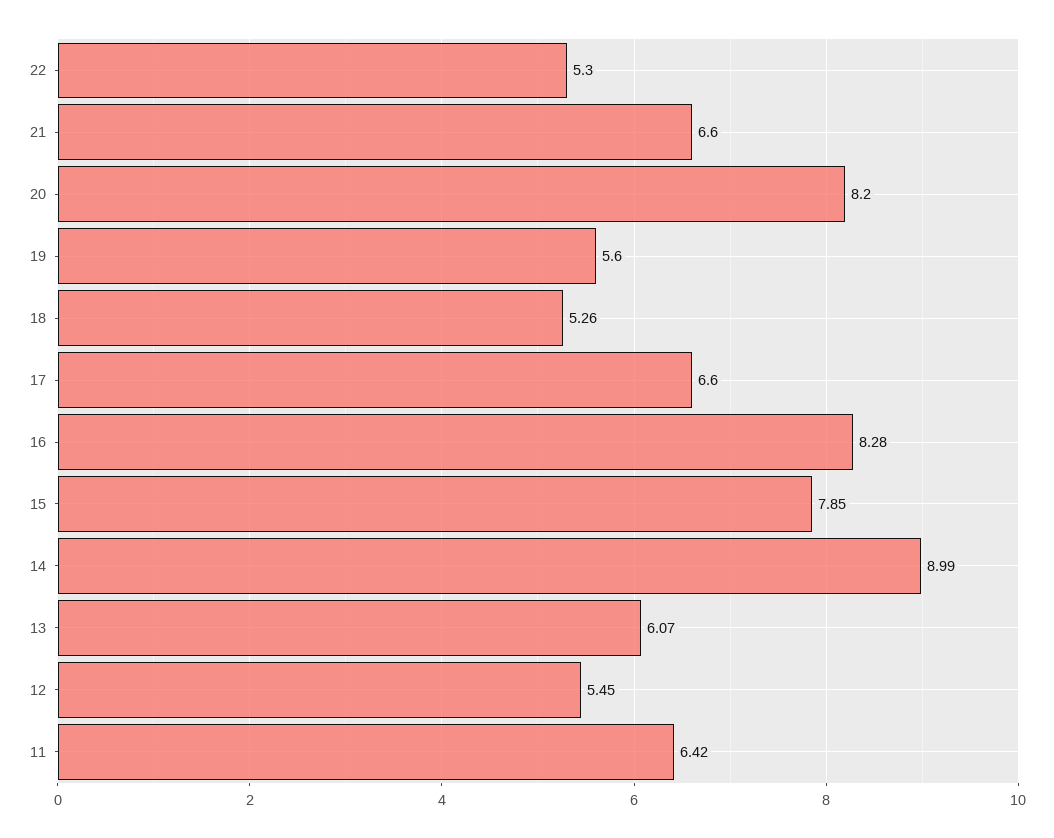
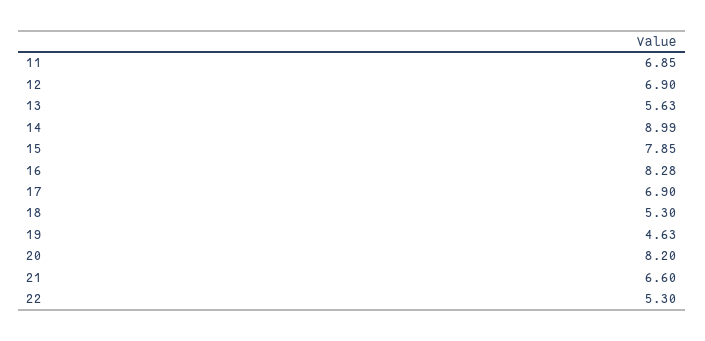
  {
    "22": 5.3,
    "21": 6.6,
    "20": 8.2,
-   "19": 5.6,
+   "19": 4.63,
-   "18": 5.26,
+   "18": 5.3,
-   "17": 6.6,
+   "17": 6.9,
    "16": 8.28,
    "15": 7.85,
    "14": 8.99,
-   "13": 6.07,
+   "13": 5.63,
-   "12": 5.45,
+   "12": 6.9,
-   "11": 6.42
+   "11": 6.85
  }

